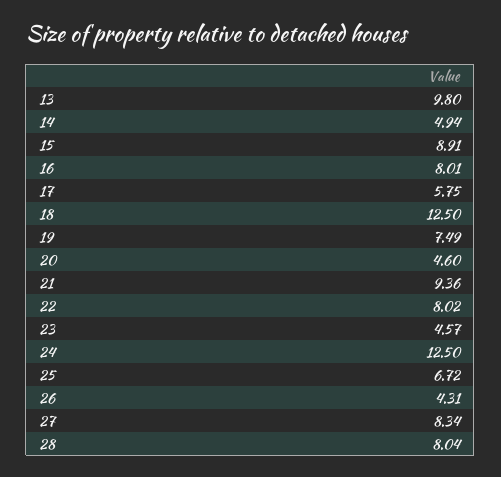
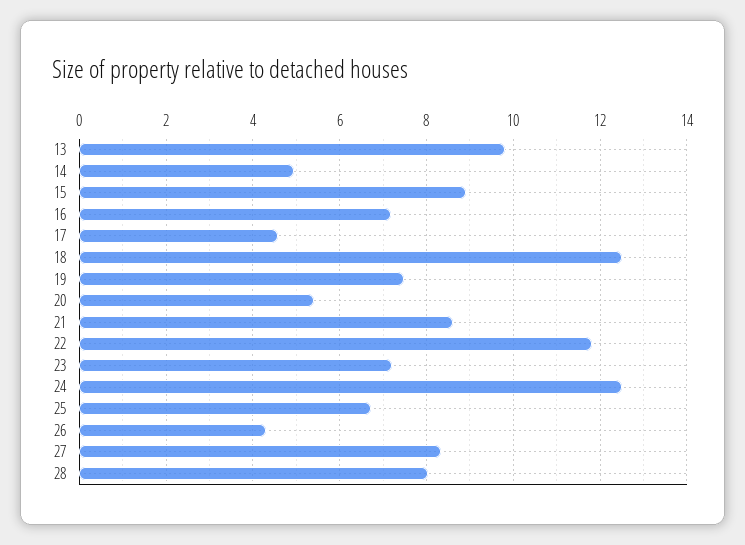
  {
    "13": 9.8,
    "14": 4.94,
    "15": 8.91,
-   "16": 8.01,
+   "16": 7.2,
-   "17": 5.75,
+   "17": 4.6,
    "18": 12.5,
    "19": 7.49,
-   "20": 4.6,
+   "20": 5.4,
-   "21": 9.36,
+   "21": 8.6,
-   "22": 8.02,
+   "22": 11.8,
-   "23": 4.57,
+   "23": 7.2,
    "24": 12.5,
    "25": 6.72,
    "26": 4.31,
    "27": 8.34,
    "28": 8.04
  }

